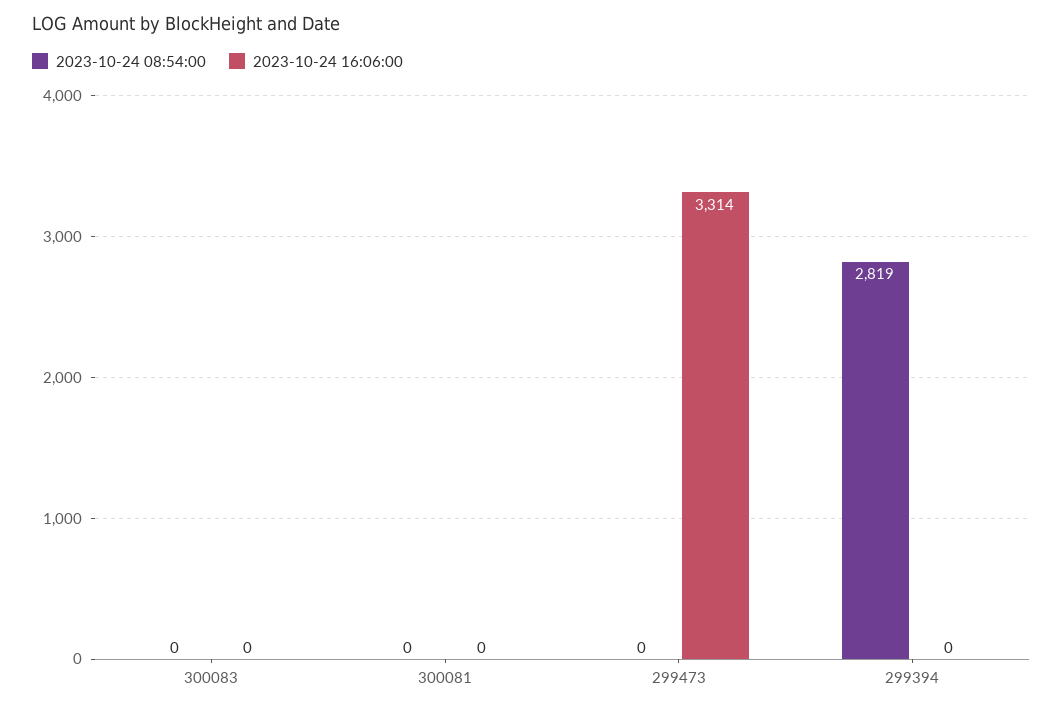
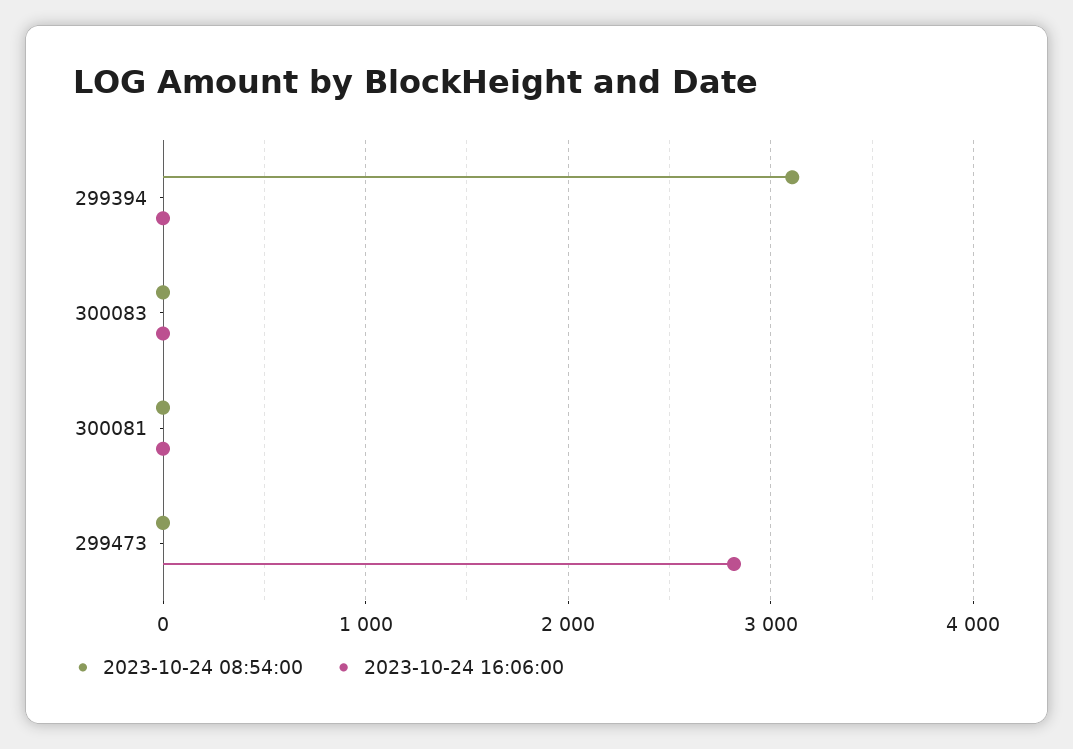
  {
    "2023-10-24 08:54:00": {
      "300083": 0,
      "300081": 0,
      "299473": 0,
-     "299394": 2819
+     "299394": 3100
    },
    "2023-10-24 16:06:00": {
      "300083": 0,
      "300081": 0,
-     "299473": 3314,
+     "299473": 2800,
      "299394": 0
    }
  }

